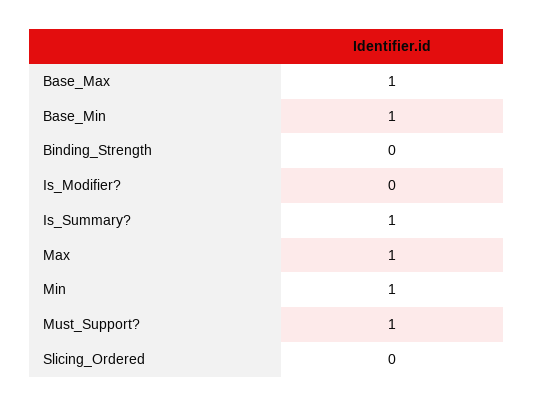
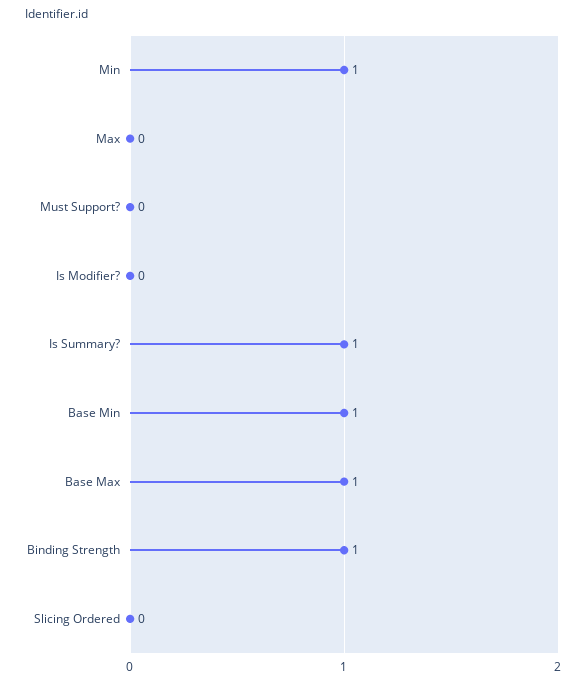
  {
    "Base_Max": 1,
    "Base_Min": 1,
-   "Binding_Strength": 0,
+   "Binding_Strength": 1,
    "Is_Modifier?": 0,
    "Is_Summary?": 1,
-   "Max": 1,
+   "Max": 0,
    "Min": 1,
-   "Must_Support?": 1,
+   "Must_Support?": 0,
    "Slicing_Ordered": 0
  }

